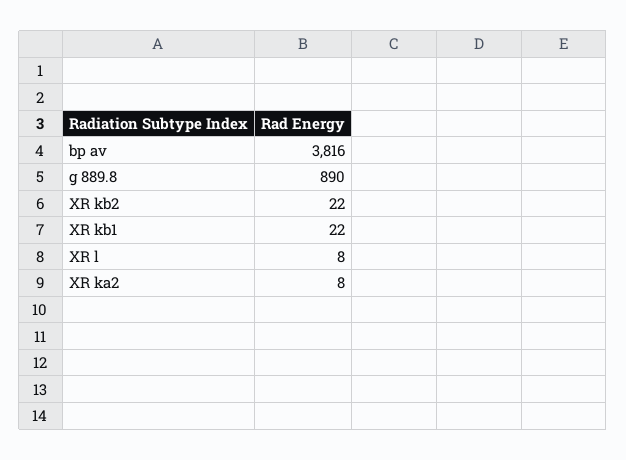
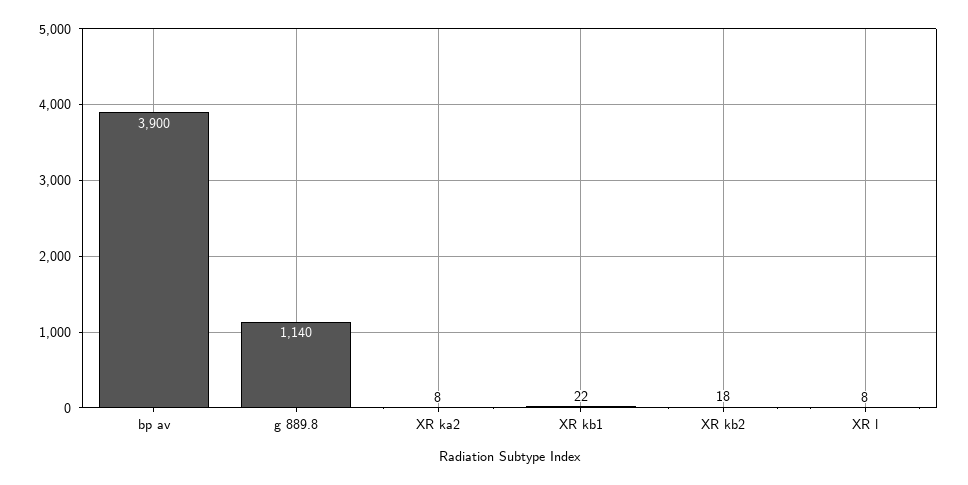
  {
-   "bp av": 3816,
+   "bp av": 3900,
-   "g 889.8": 890,
+   "g 889.8": 1140,
-   "XR kb2": 22,
+   "XR kb2": 18,
    "XR kb1": 22,
    "XR l": 8,
    "XR ka2": 8
  }

